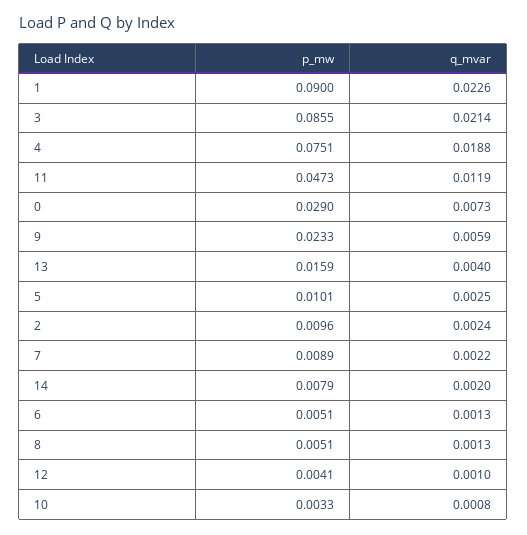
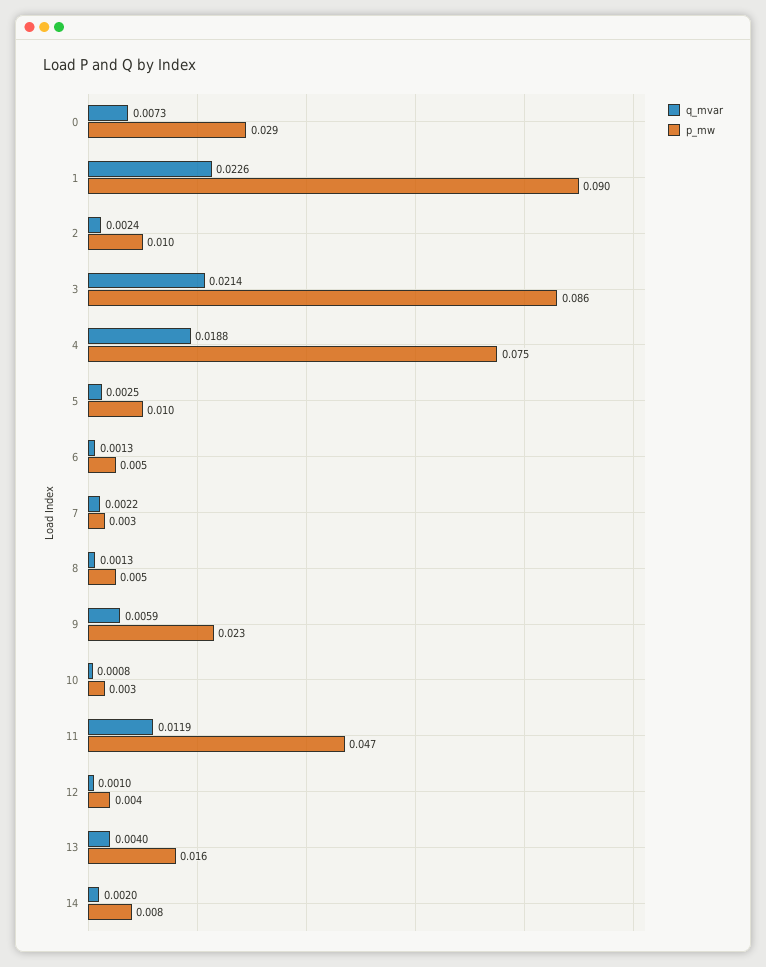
  {
    "p_mw": {
      "1": 0.09,
      "3": 0.0855,
      "4": 0.0751,
      "11": 0.0473,
      "0": 0.029,
      "9": 0.0233,
      "13": 0.0159,
      "5": 0.0101,
      "2": 0.0096,
-     "7": 0.0089,
+     "7": 0.003,
      "14": 0.0079,
      "6": 0.0051,
      "8": 0.0051,
      "12": 0.0041,
      "10": 0.0033
    },
    "q_mvar": {
      "1": 0.0226,
      "3": 0.0214,
      "4": 0.0188,
      "11": 0.0119,
      "0": 0.0073,
      "9": 0.0059,
      "13": 0.004,
      "5": 0.0025,
      "2": 0.0024,
      "7": 0.0022,
      "14": 0.002,
      "6": 0.0013,
      "8": 0.0013,
      "12": 0.001,
      "10": 0.0008
    }
  }

